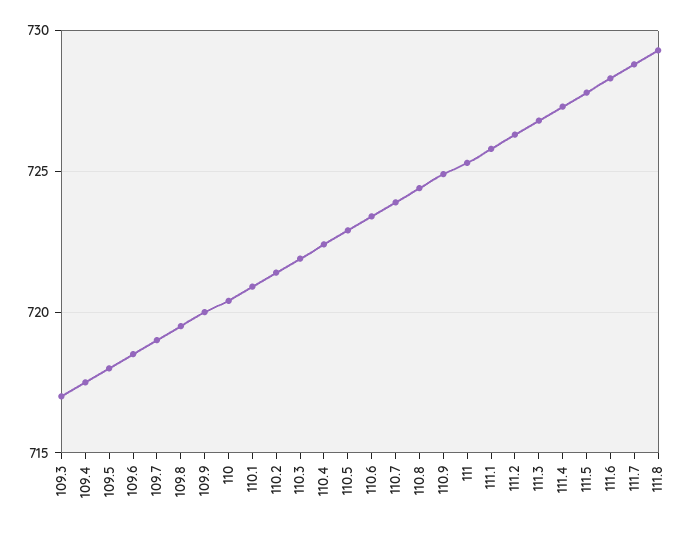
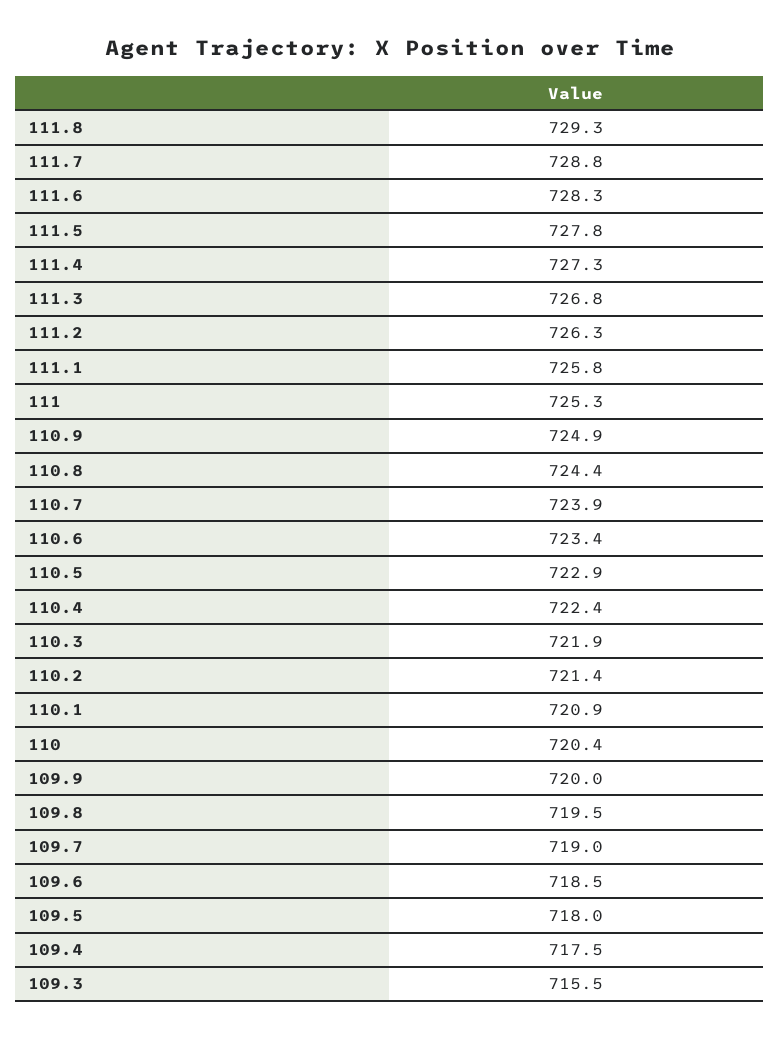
  {
-   "109.3": 717,
+   "109.3": 715.5,
    "109.4": 717.5,
    "109.5": 718,
    "109.6": 718.5,
    "109.7": 719,
    "109.8": 719.5,
    "109.9": 720,
    "110": 720.4,
    "110.1": 720.9,
    "110.2": 721.4,
    "110.3": 721.9,
    "110.4": 722.4,
    "110.5": 722.9,
    "110.6": 723.4,
    "110.7": 723.9,
    "110.8": 724.4,
    "110.9": 724.9,
    "111": 725.3,
    "111.1": 725.8,
    "111.2": 726.3,
    "111.3": 726.8,
    "111.4": 727.3,
    "111.5": 727.8,
    "111.6": 728.3,
    "111.7": 728.8,
    "111.8": 729.3
  }

